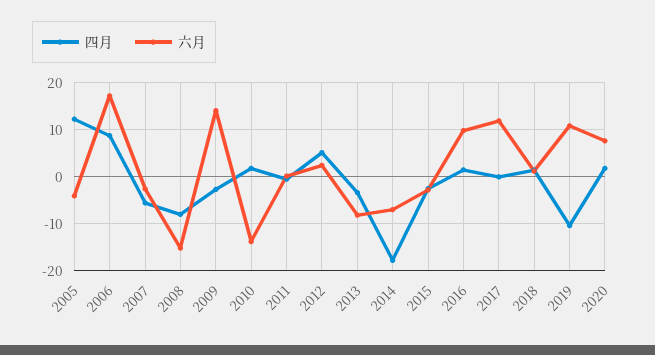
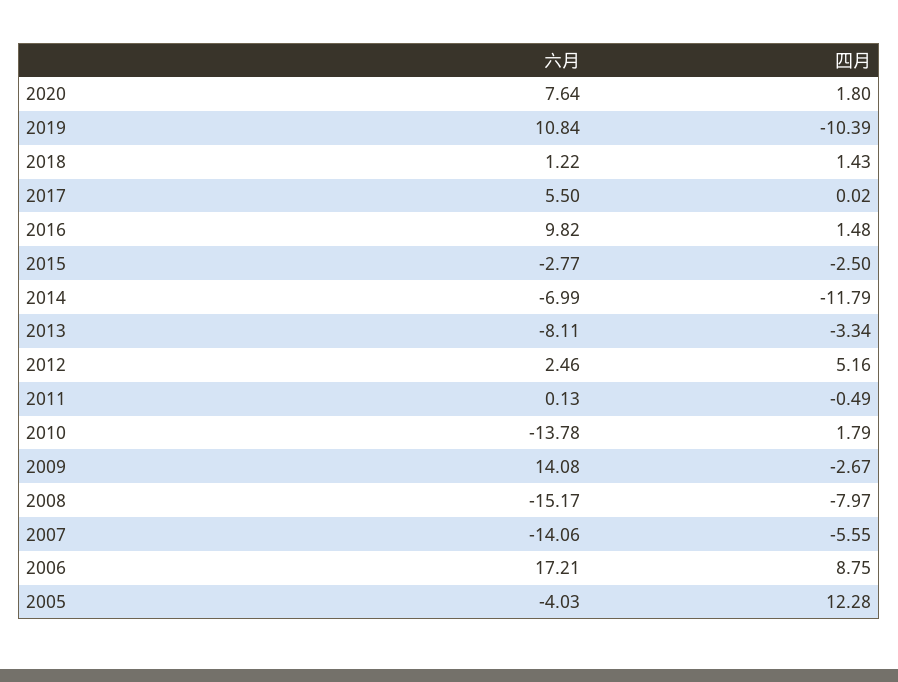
  {
    "四月": {
      "2005": 12.28,
      "2006": 8.75,
      "2007": -5.55,
      "2008": -7.97,
      "2009": -2.67,
      "2010": 1.79,
      "2011": -0.49,
      "2012": 5.16,
      "2013": -3.34,
-     "2014": -18,
+     "2014": -11.79,
      "2015": -2.5,
      "2016": 1.48,
      "2017": 0.02,
      "2018": 1.43,
      "2019": -10.39,
      "2020": 1.8
    },
    "六月": {
      "2005": -4.03,
      "2006": 17.21,
-     "2007": -2,
+     "2007": -14.06,
      "2008": -15.17,
      "2009": 14.08,
      "2010": -13.78,
      "2011": 0.13,
      "2012": 2.46,
      "2013": -8.11,
      "2014": -6.99,
      "2015": -2.77,
      "2016": 9.82,
-     "2017": 12,
+     "2017": 5.5,
      "2018": 1.22,
      "2019": 10.84,
      "2020": 7.64
    }
  }

